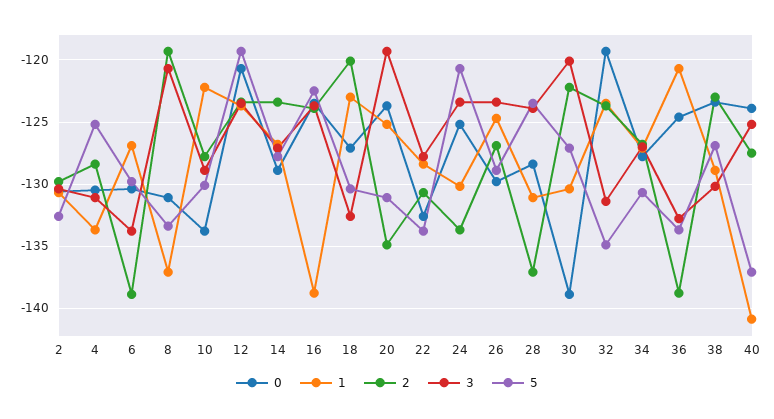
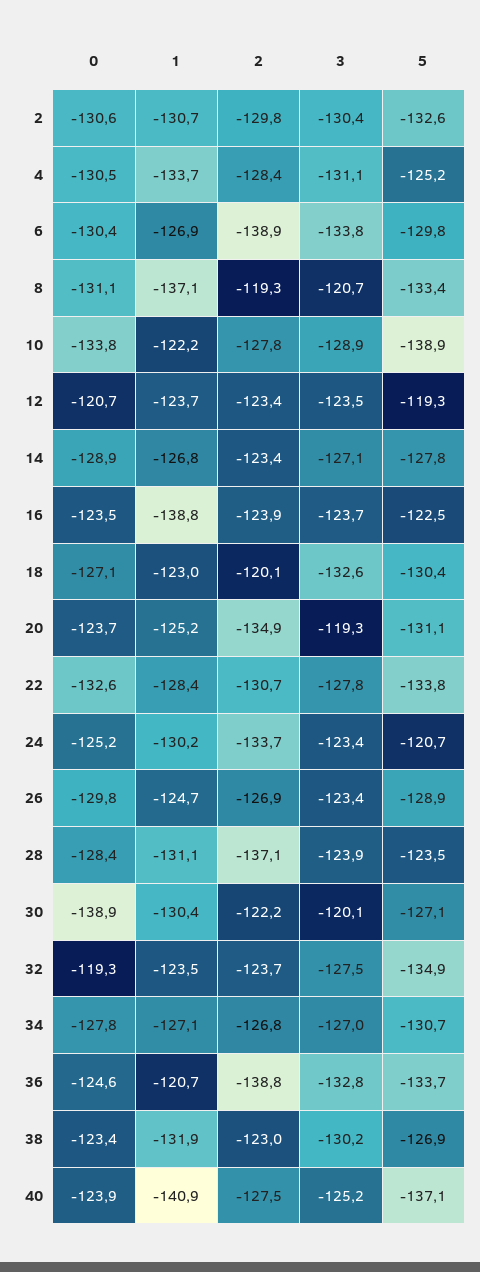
  {
    "0": {
      "2": -130.6,
      "4": -130.5,
      "6": -130.4,
      "8": -131.1,
      "10": -133.8,
      "12": -120.7,
      "14": -128.9,
      "16": -123.5,
      "18": -127.1,
      "20": -123.7,
      "22": -132.6,
      "24": -125.2,
      "26": -129.8,
      "28": -128.4,
      "30": -138.9,
      "32": -119.3,
      "34": -127.8,
      "36": -124.6,
      "38": -123.4,
      "40": -123.9
    },
    "1": {
      "2": -130.7,
      "4": -133.7,
      "6": -126.9,
      "8": -137.1,
      "10": -122.2,
      "12": -123.7,
      "14": -126.8,
      "16": -138.8,
      "18": -123,
      "20": -125.2,
      "22": -128.4,
      "24": -130.2,
      "26": -124.7,
      "28": -131.1,
      "30": -130.4,
      "32": -123.5,
      "34": -127.1,
      "36": -120.7,
-     "38": -129,
+     "38": -131.9,
      "40": -140.9
    },
    "2": {
      "2": -129.8,
      "4": -128.4,
      "6": -138.9,
      "8": -119.3,
      "10": -127.8,
      "12": -123.4,
      "14": -123.4,
      "16": -123.9,
      "18": -120.1,
      "20": -134.9,
      "22": -130.7,
      "24": -133.7,
      "26": -126.9,
      "28": -137.1,
      "30": -122.2,
      "32": -123.7,
      "34": -126.8,
      "36": -138.8,
      "38": -123,
      "40": -127.5
    },
    "3": {
      "2": -130.4,
      "4": -131.1,
      "6": -133.8,
      "8": -120.7,
      "10": -128.9,
      "12": -123.5,
      "14": -127.1,
      "16": -123.7,
      "18": -132.6,
      "20": -119.3,
      "22": -127.8,
      "24": -123.4,
      "26": -123.4,
      "28": -123.9,
      "30": -120.1,
-     "32": -131.5,
+     "32": -127.5,
      "34": -127,
      "36": -132.8,
      "38": -130.2,
      "40": -125.2
    },
    "5": {
      "2": -132.6,
      "4": -125.2,
      "6": -129.8,
      "8": -133.4,
-     "10": -130,
+     "10": -138.9,
      "12": -119.3,
      "14": -127.8,
      "16": -122.5,
      "18": -130.4,
      "20": -131.1,
      "22": -133.8,
      "24": -120.7,
      "26": -128.9,
      "28": -123.5,
      "30": -127.1,
      "32": -134.9,
      "34": -130.7,
      "36": -133.7,
      "38": -126.9,
      "40": -137.1
    }
  }

